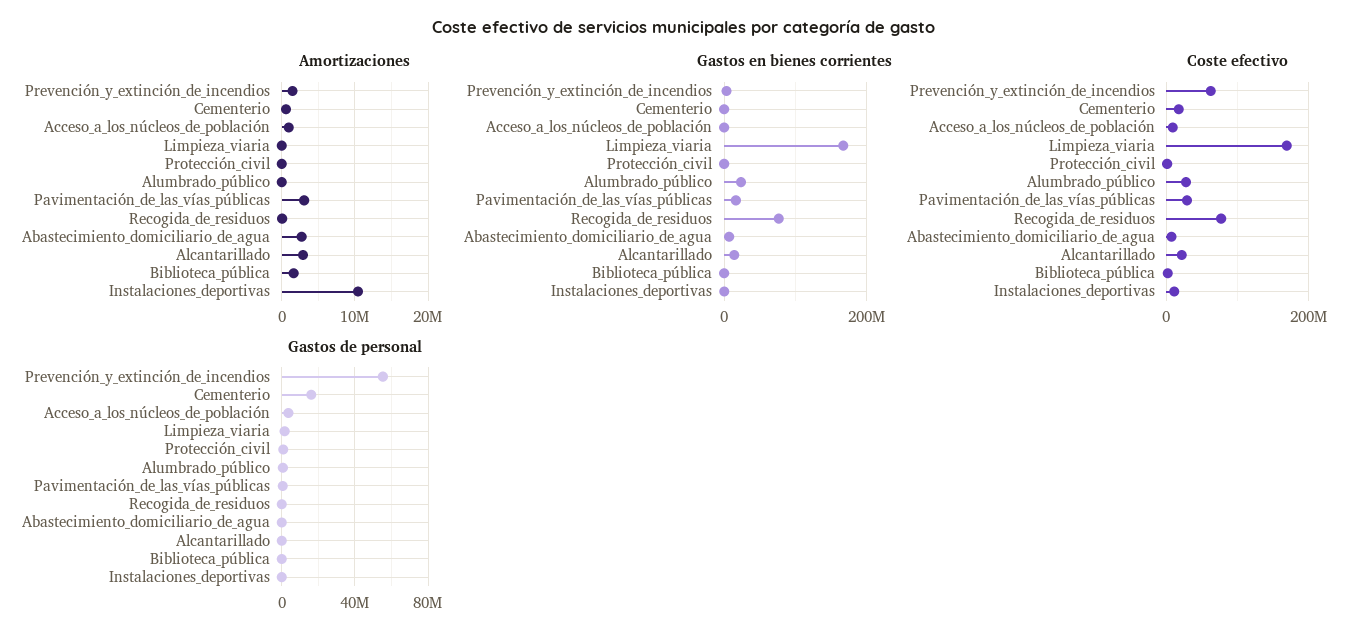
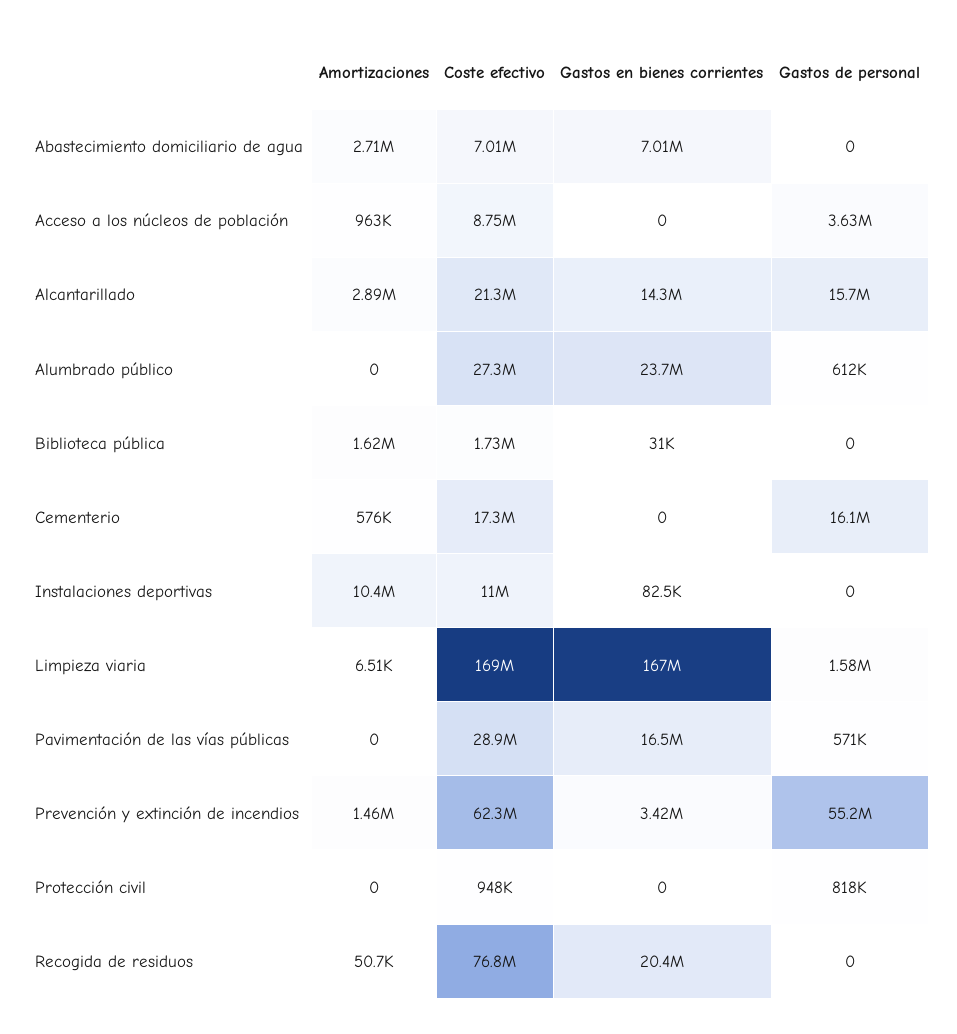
  {
    "Amortizaciones": {
      "Prevención_y_extinción_de_incendios": 1460000,
      "Cementerio": 576000,
      "Acceso_a_los_núcleos_de_población": 963000,
      "Limpieza_viaria": 6510,
      "Protección_civil": 0,
      "Alumbrado_público": 0,
-     "Pavimentación_de_las_vías_públicas": 3000000,
+     "Pavimentación_de_las_vías_públicas": 0,
      "Recogida_de_residuos": 50700,
      "Abastecimiento_domiciliario_de_agua": 2710000,
      "Alcantarillado": 2890000,
      "Biblioteca_pública": 1620000,
      "Instalaciones_deportivas": 10400000
    },
    "Gastos en bienes corrientes": {
      "Prevención_y_extinción_de_incendios": 3420000,
      "Cementerio": 0,
      "Acceso_a_los_núcleos_de_población": 0,
      "Limpieza_viaria": 167000000,
      "Protección_civil": 0,
      "Alumbrado_público": 23700000,
      "Pavimentación_de_las_vías_públicas": 16500000,
-     "Recogida_de_residuos": 80000000,
+     "Recogida_de_residuos": 20400000,
      "Abastecimiento_domiciliario_de_agua": 7010000,
      "Alcantarillado": 14300000,
      "Biblioteca_pública": 31000,
      "Instalaciones_deportivas": 82500
    },
    "Coste efectivo": {
      "Prevención_y_extinción_de_incendios": 62300000,
      "Cementerio": 17300000,
      "Acceso_a_los_núcleos_de_población": 8750000,
      "Limpieza_viaria": 169000000,
      "Protección_civil": 948000,
      "Alumbrado_público": 27300000,
      "Pavimentación_de_las_vías_públicas": 28900000,
      "Recogida_de_residuos": 76800000,
      "Abastecimiento_domiciliario_de_agua": 7010000,
      "Alcantarillado": 21300000,
      "Biblioteca_pública": 1730000,
      "Instalaciones_deportivas": 11000000
    },
    "Gastos de personal": {
      "Prevención_y_extinción_de_incendios": 55200000,
      "Cementerio": 16100000,
      "Acceso_a_los_núcleos_de_población": 3630000,
      "Limpieza_viaria": 1580000,
      "Protección_civil": 818000,
      "Alumbrado_público": 612000,
      "Pavimentación_de_las_vías_públicas": 571000,
      "Recogida_de_residuos": 0,
      "Abastecimiento_domiciliario_de_agua": 0,
-     "Alcantarillado": 0,
+     "Alcantarillado": 15700000,
      "Biblioteca_pública": 0,
      "Instalaciones_deportivas": 0
    }
  }

